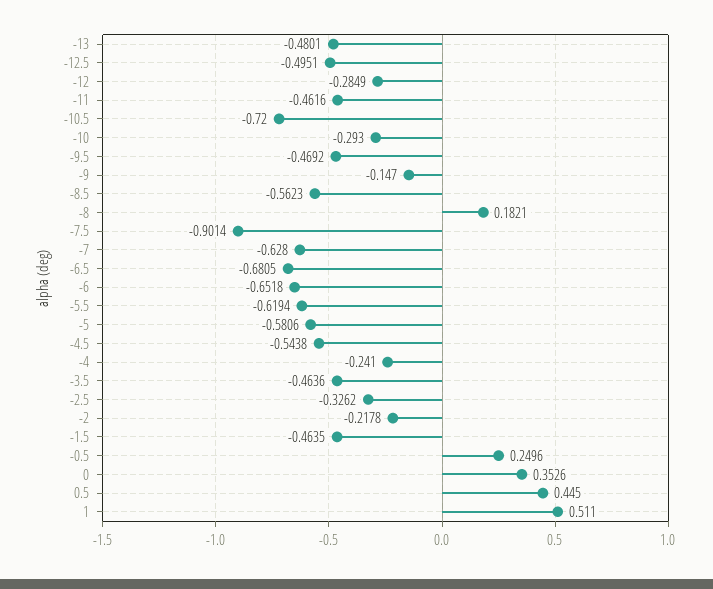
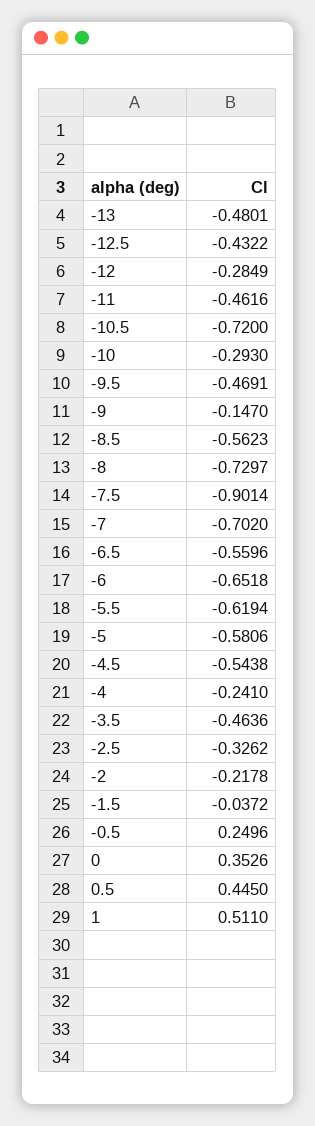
  {
    "-13": -0.4801,
-   "-12.5": -0.4951,
+   "-12.5": -0.4322,
    "-12": -0.2849,
    "-11": -0.4616,
    "-10.5": -0.72,
    "-10": -0.293,
-   "-9.5": -0.4692,
+   "-9.5": -0.4691,
    "-9": -0.147,
    "-8.5": -0.5623,
-   "-8": 0.1821,
+   "-8": -0.7297,
    "-7.5": -0.9014,
-   "-7": -0.628,
+   "-7": -0.702,
-   "-6.5": -0.6805,
+   "-6.5": -0.5596,
    "-6": -0.6518,
    "-5.5": -0.6194,
    "-5": -0.5806,
    "-4.5": -0.5438,
    "-4": -0.241,
    "-3.5": -0.4636,
    "-2.5": -0.3262,
    "-2": -0.2178,
-   "-1.5": -0.4635,
+   "-1.5": -0.0372,
    "-0.5": 0.2496,
    "0": 0.3526,
    "0.5": 0.445,
    "1": 0.511
  }

